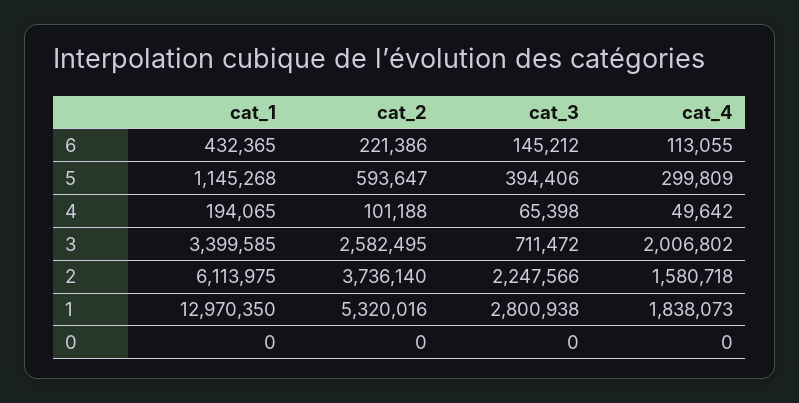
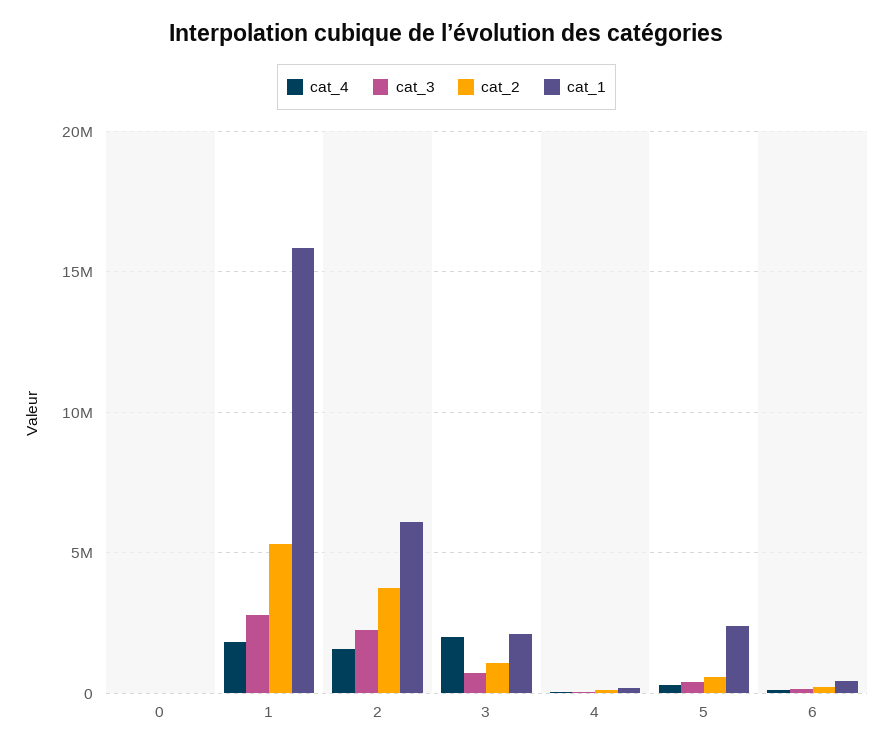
  {
    "cat_1": {
      "6": 432365,
-     "5": 1145268,
+     "5": 2500000,
      "4": 194065,
-     "3": 3399585,
+     "3": 2000000,
      "2": 6113975,
-     "1": 12970350,
+     "1": 16000000,
      "0": 0
    },
    "cat_2": {
      "6": 221386,
      "5": 593647,
      "4": 101188,
-     "3": 2582495,
+     "3": 1000000,
      "2": 3736140,
      "1": 5320016,
      "0": 0
    },
    "cat_3": {
      "6": 145212,
      "5": 394406,
      "4": 65398,
      "3": 711472,
      "2": 2247566,
      "1": 2800938,
      "0": 0
    },
    "cat_4": {
      "6": 113055,
      "5": 299809,
      "4": 49642,
      "3": 2006802,
      "2": 1580718,
      "1": 1838073,
      "0": 0
    }
  }

